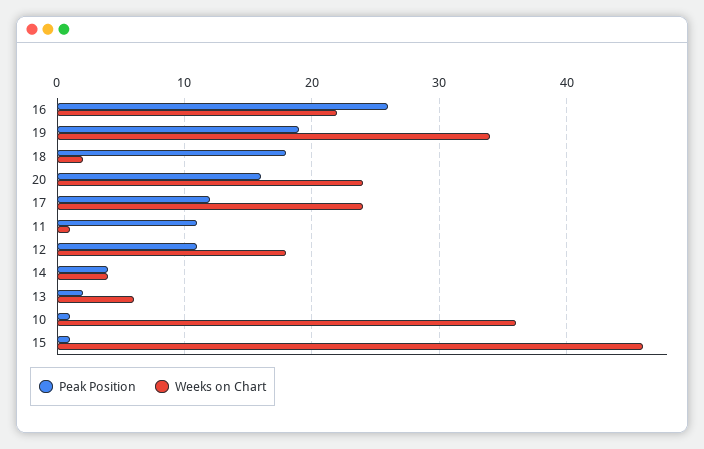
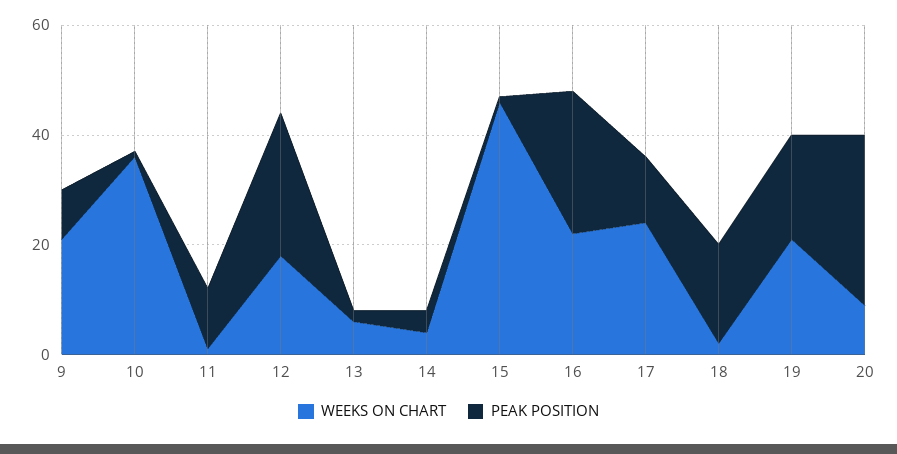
  {
    "Peak Position": {
      "16": 26,
      "19": 19,
      "18": 18,
-     "20": 16,
+     "20": 30,
      "17": 12,
      "11": 11,
-     "12": 11,
+     "12": 25,
      "14": 4,
      "13": 2,
      "10": 1,
-     "15": 1
+     "15": 1,
+     "9": 10
    },
    "Weeks on Chart": {
      "16": 22,
-     "19": 34,
+     "19": 20,
      "18": 2,
-     "20": 24,
+     "20": 10,
      "17": 24,
      "11": 1,
      "12": 18,
      "14": 4,
      "13": 6,
      "10": 36,
-     "15": 46
+     "15": 46,
+     "9": 20
    }
  }

